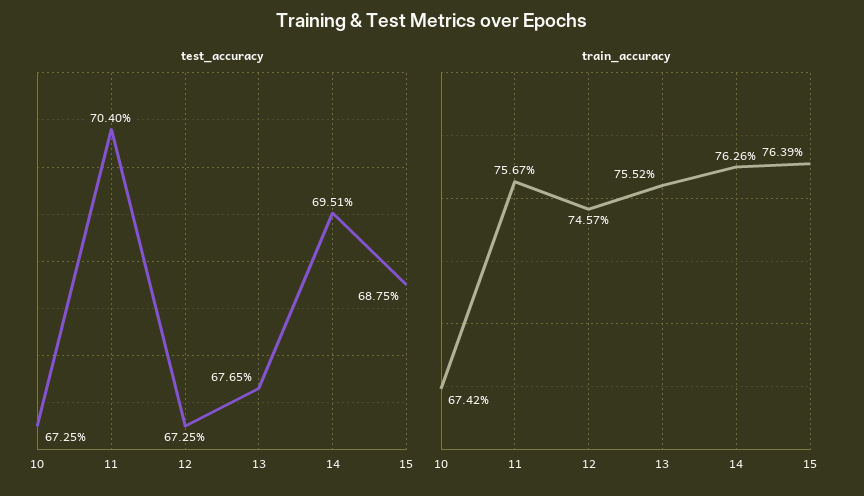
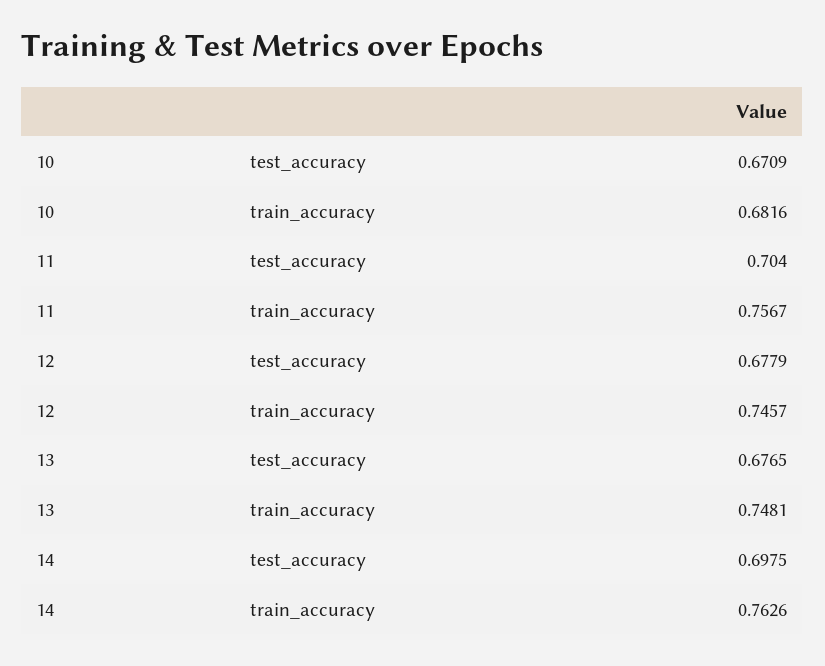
  {
    "test_accuracy": {
-     "10": 0.6725,
+     "10": 0.6709,
      "11": 0.704,
-     "12": 0.6725,
+     "12": 0.6779,
      "13": 0.6765,
-     "14": 0.6951,
+     "14": 0.6975
-     "15": 0.6875
    },
    "train_accuracy": {
-     "10": 0.6742,
+     "10": 0.6816,
      "11": 0.7567,
      "12": 0.7457,
-     "13": 0.7552,
+     "13": 0.7481,
-     "14": 0.7626,
+     "14": 0.7626
-     "15": 0.7639
    }
  }

